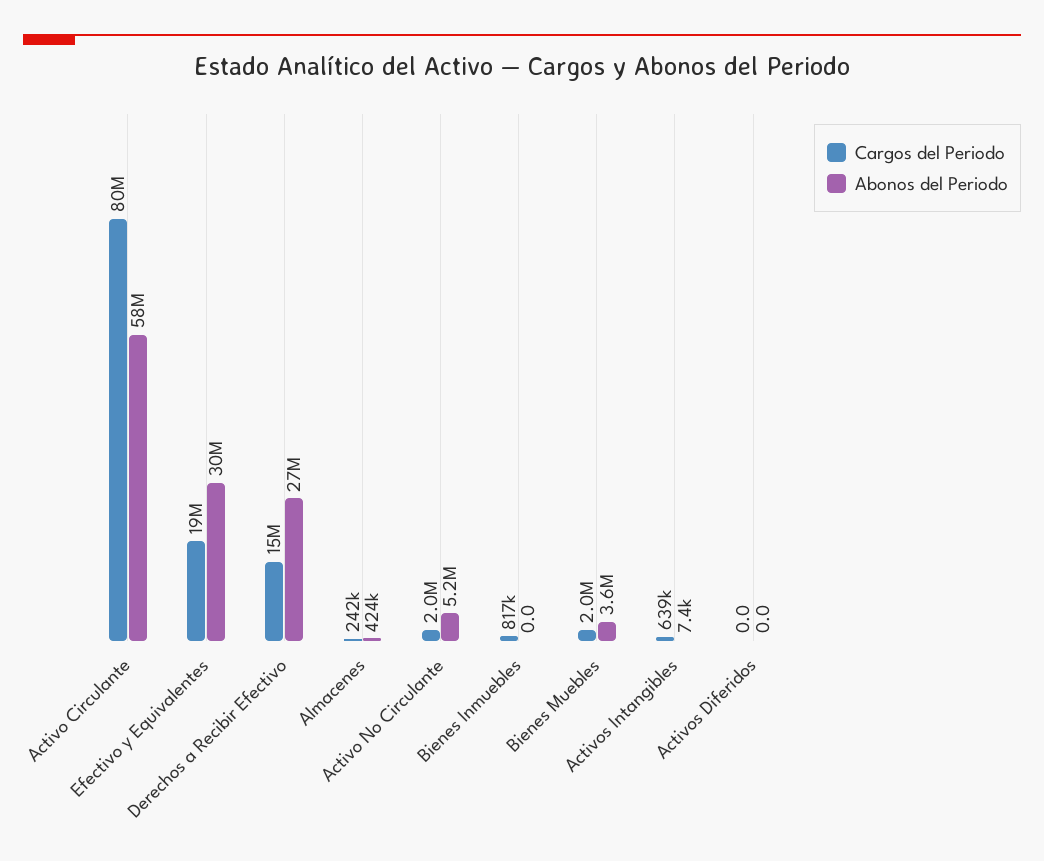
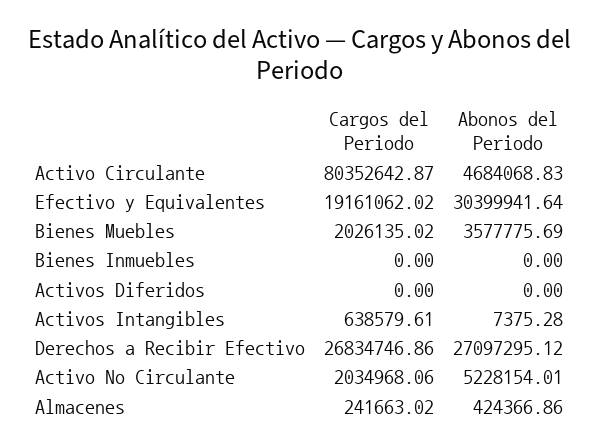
  {
    "Cargos del Periodo": {
      "Activo Circulante": 80352642.87,
      "Efectivo y Equivalentes": 19161062.02,
-     "Derechos a Recibir Efectivo": 15000000,
+     "Derechos a Recibir Efectivo": 26834746.86,
      "Almacenes": 241663.02,
      "Activo No Circulante": 2034968.06,
-     "Bienes Inmuebles": 817000,
+     "Bienes Inmuebles": 0,
      "Bienes Muebles": 2026135.02,
      "Activos Intangibles": 638579.61,
      "Activos Diferidos": 0
    },
    "Abonos del Periodo": {
-     "Activo Circulante": 58000000,
+     "Activo Circulante": 4684068.83,
      "Efectivo y Equivalentes": 30399941.64,
      "Derechos a Recibir Efectivo": 27097295.12,
      "Almacenes": 424366.86,
      "Activo No Circulante": 5228154.01,
      "Bienes Inmuebles": 0,
      "Bienes Muebles": 3577775.69,
      "Activos Intangibles": 7375.28,
      "Activos Diferidos": 0
    }
  }

